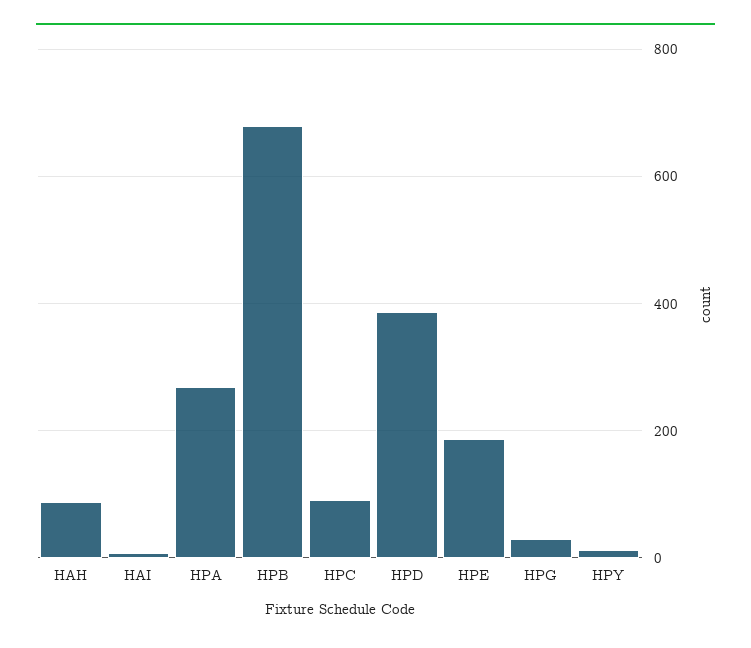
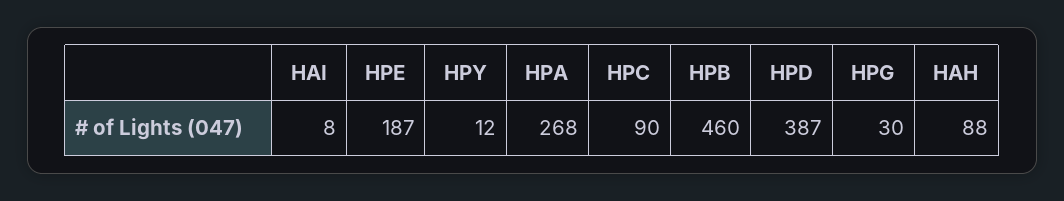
  {
    "HAH": 88,
    "HAI": 8,
    "HPA": 268,
-   "HPB": 680,
+   "HPB": 460,
    "HPC": 90,
    "HPD": 387,
    "HPE": 187,
    "HPG": 30,
    "HPY": 12
  }

